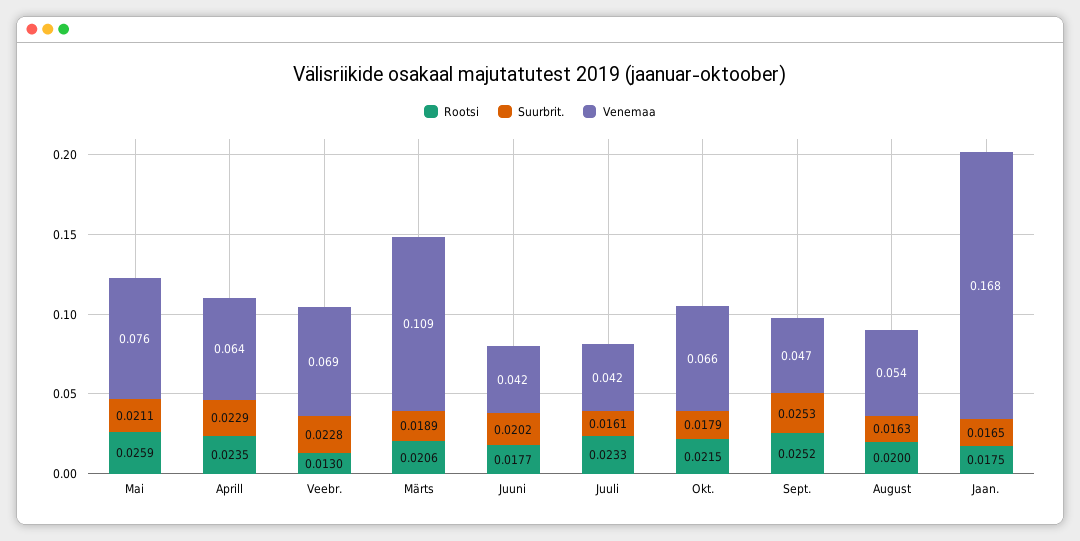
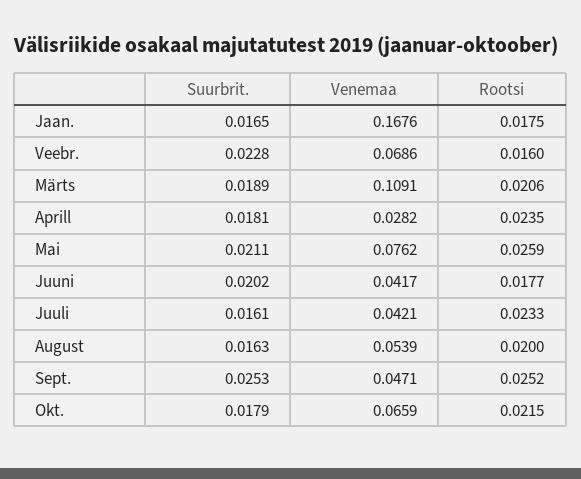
  {
    "Rootsi": {
      "Mai": 0.0259,
      "Aprill": 0.0235,
-     "Veebr.": 0.013,
+     "Veebr.": 0.016,
      "Märts": 0.0206,
      "Juuni": 0.0177,
      "Juuli": 0.0233,
      "Okt.": 0.0215,
      "Sept.": 0.0252,
      "August": 0.02,
      "Jaan.": 0.0175
    },
    "Suurbrit.": {
      "Mai": 0.0211,
-     "Aprill": 0.0229,
+     "Aprill": 0.0181,
      "Veebr.": 0.0228,
      "Märts": 0.0189,
      "Juuni": 0.0202,
      "Juuli": 0.0161,
      "Okt.": 0.0179,
      "Sept.": 0.0253,
      "August": 0.0163,
      "Jaan.": 0.0165
    },
    "Venemaa": {
      "Mai": 0.0762,
-     "Aprill": 0.064,
+     "Aprill": 0.0282,
      "Veebr.": 0.0686,
      "Märts": 0.1091,
      "Juuni": 0.0417,
      "Juuli": 0.0421,
      "Okt.": 0.0659,
      "Sept.": 0.0471,
      "August": 0.0539,
      "Jaan.": 0.1676
    }
  }

